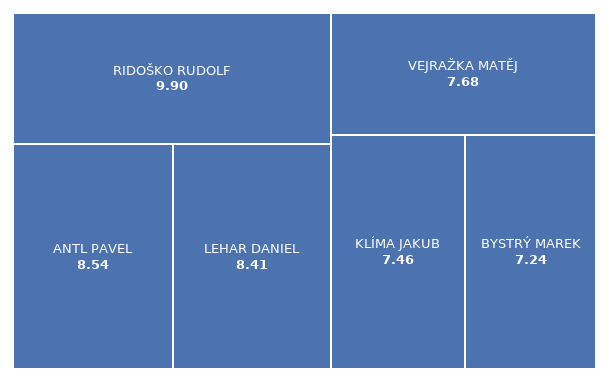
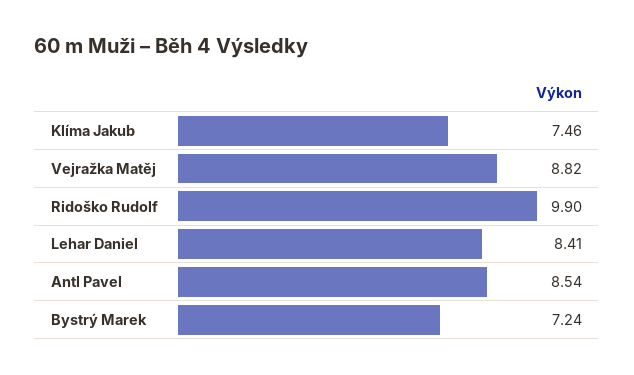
  {
    "RIDOŠKO RUDOLF": 9.9,
    "ANTL PAVEL": 8.54,
    "LEHAR DANIEL": 8.41,
-   "VEJRAŽKA MATĚJ": 7.68,
+   "VEJRAŽKA MATĚJ": 8.82,
    "KLÍMA JAKUB": 7.46,
    "BYSTRÝ MAREK": 7.24
  }

